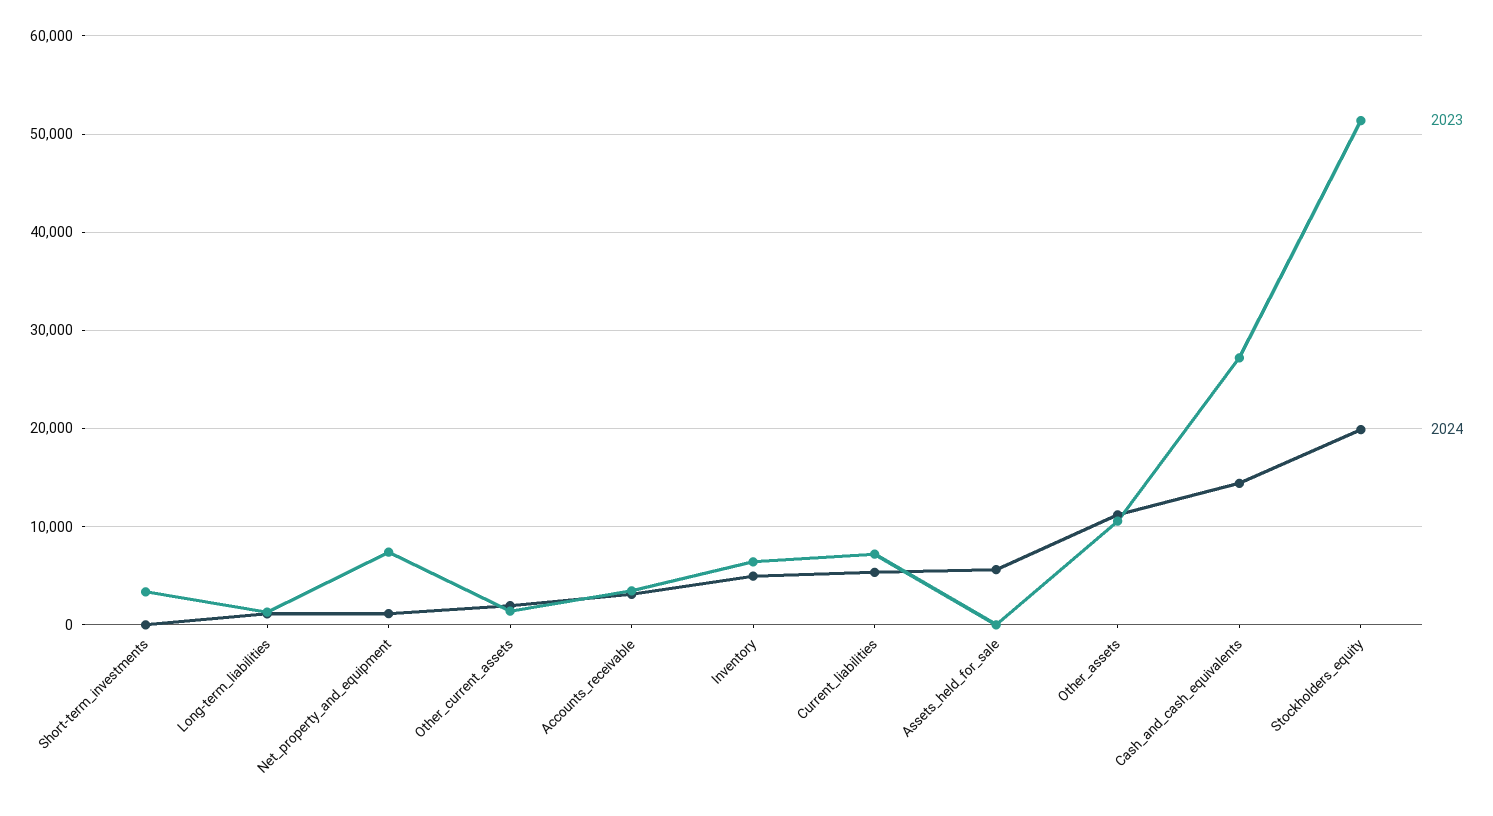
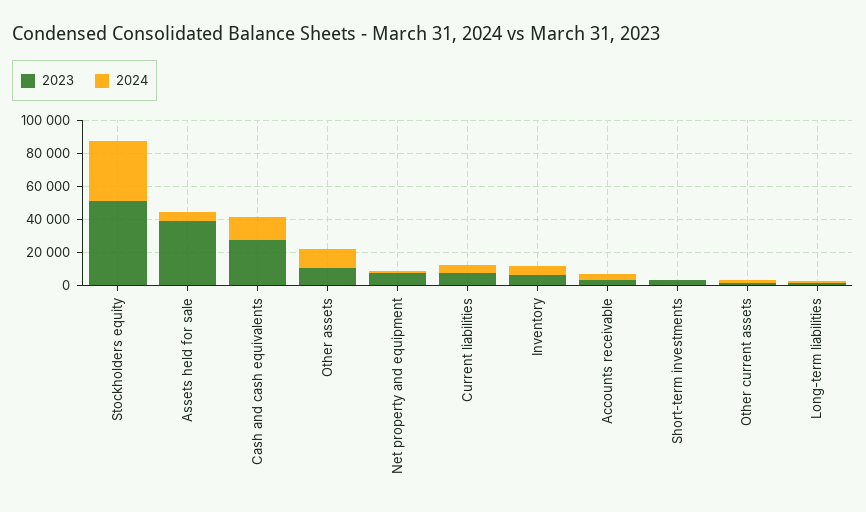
  {
    "2023": {
      "Short-term_investments": 3000,
      "Long-term_liabilities": 1000,
      "Net_property_and_equipment": 7000,
      "Other_current_assets": 1000,
      "Accounts_receivable": 3000,
      "Inventory": 6000,
      "Current_liabilities": 7000,
-     "Assets_held_for_sale": 0,
+     "Assets_held_for_sale": 40000,
      "Other_assets": 11000,
      "Cash_and_cash_equivalents": 27000,
      "Stockholders_equity": 51000
    },
    "2024": {
      "Short-term_investments": 0,
      "Long-term_liabilities": 1000,
      "Net_property_and_equipment": 1000,
      "Other_current_assets": 2000,
      "Accounts_receivable": 3000,
      "Inventory": 5000,
      "Current_liabilities": 5000,
      "Assets_held_for_sale": 6000,
      "Other_assets": 11000,
      "Cash_and_cash_equivalents": 14000,
-     "Stockholders_equity": 20000
+     "Stockholders_equity": 35000
    }
  }

